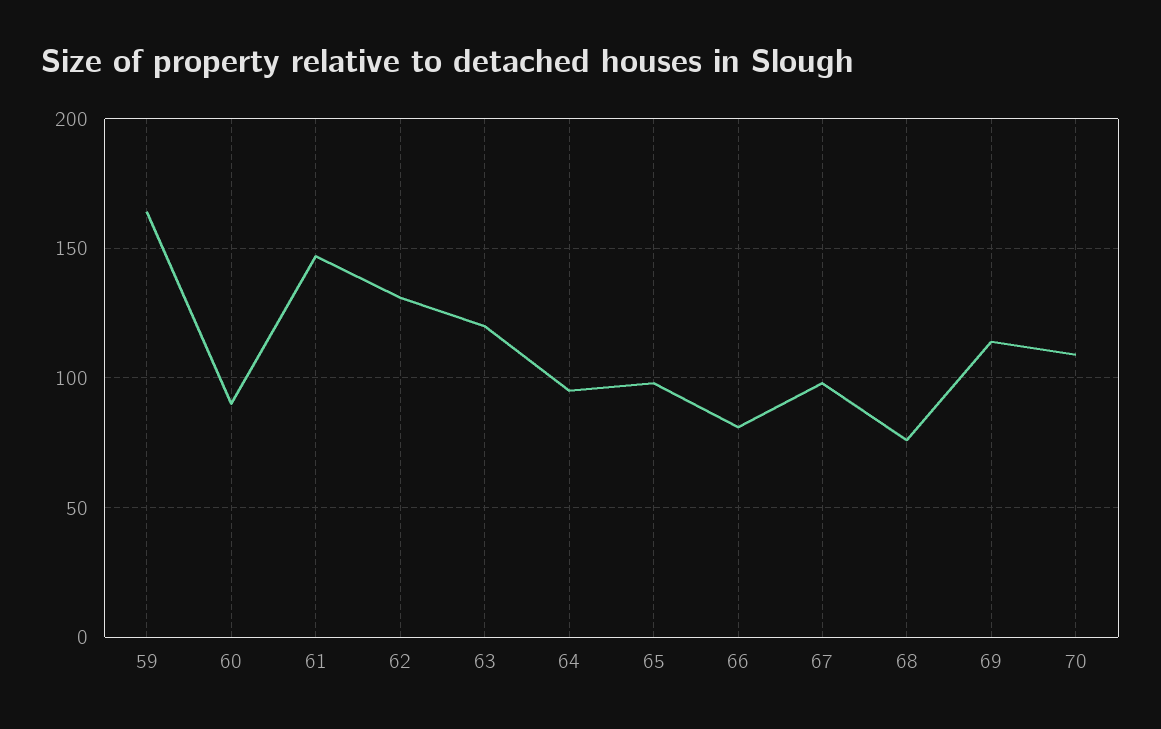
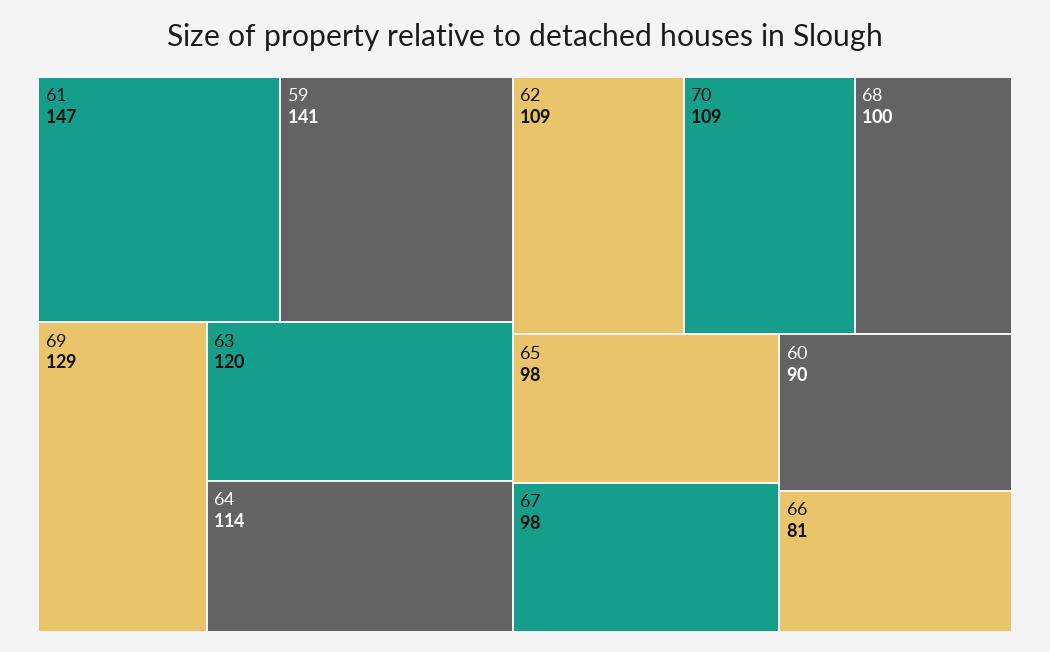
  {
-   "59": 165,
+   "59": 141,
    "60": 90,
    "61": 147,
-   "62": 130,
+   "62": 109,
    "63": 120,
-   "64": 95,
+   "64": 114,
    "65": 98,
    "66": 81,
    "67": 98,
-   "68": 75,
+   "68": 100,
-   "69": 115,
+   "69": 129,
    "70": 109
  }

